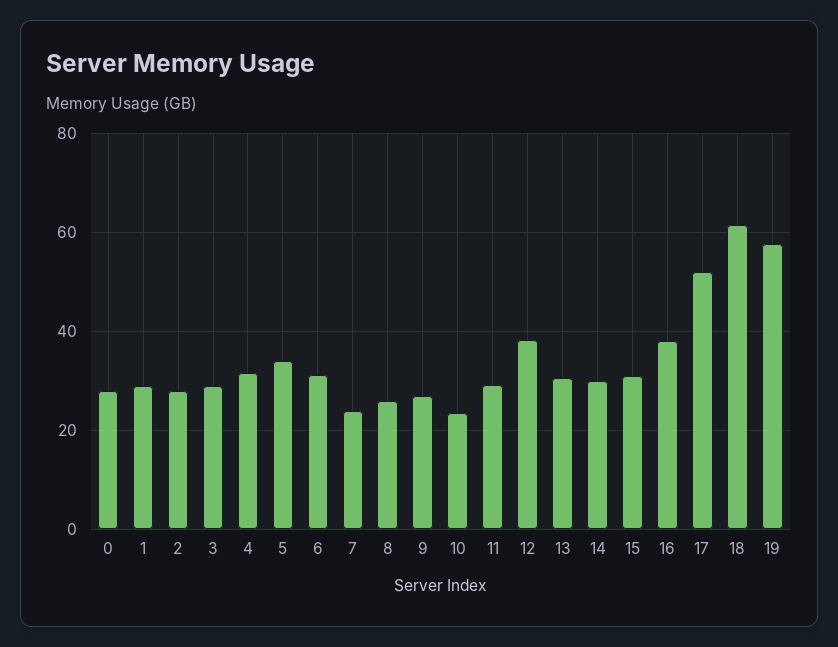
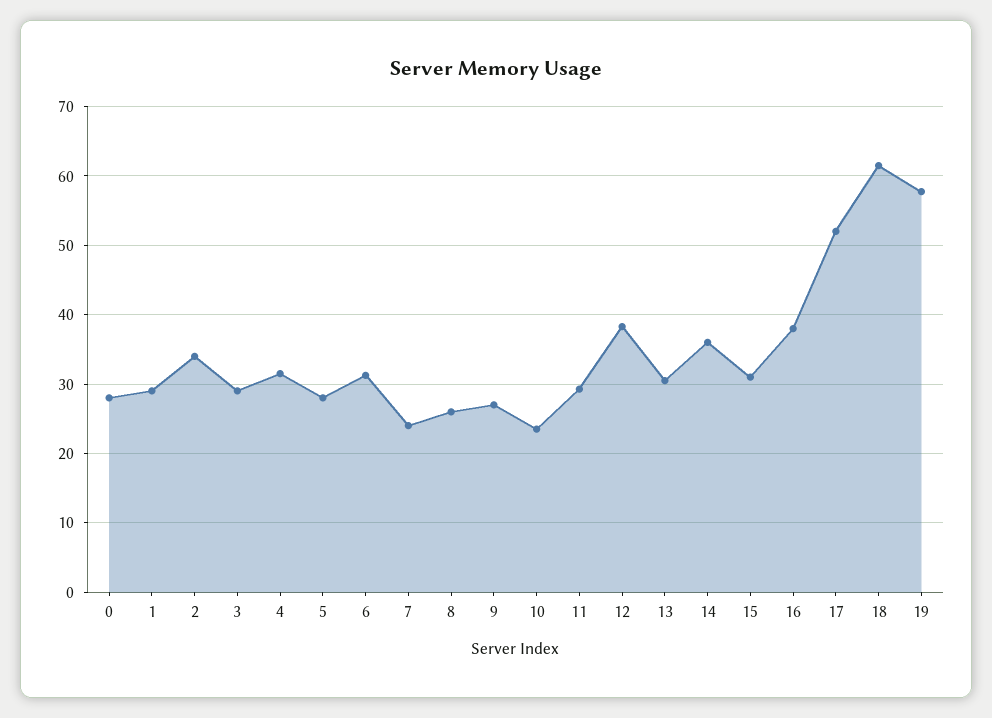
  {
    "0": 28,
    "1": 29,
-   "2": 28,
+   "2": 34,
    "3": 29,
    "4": 32,
-   "5": 34,
+   "5": 28,
    "6": 31,
    "7": 24,
    "8": 26,
    "9": 27,
    "10": 24,
    "11": 29,
    "12": 38,
    "13": 31,
-   "14": 30,
+   "14": 36,
    "15": 31,
    "16": 38,
    "17": 52,
    "18": 62,
    "19": 58
  }

